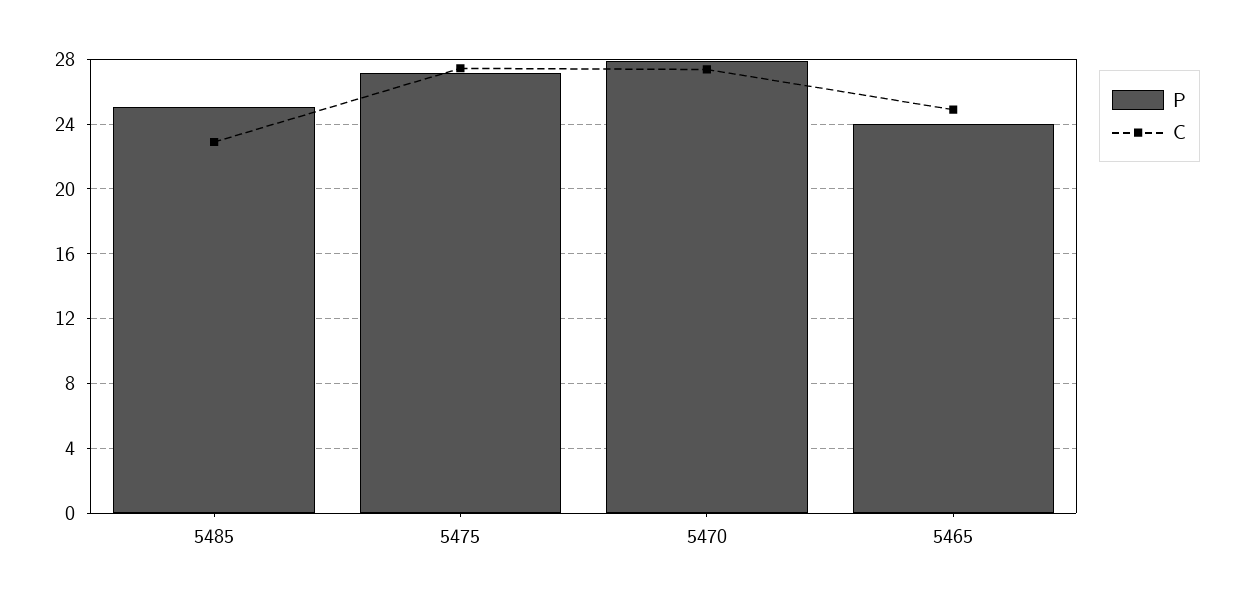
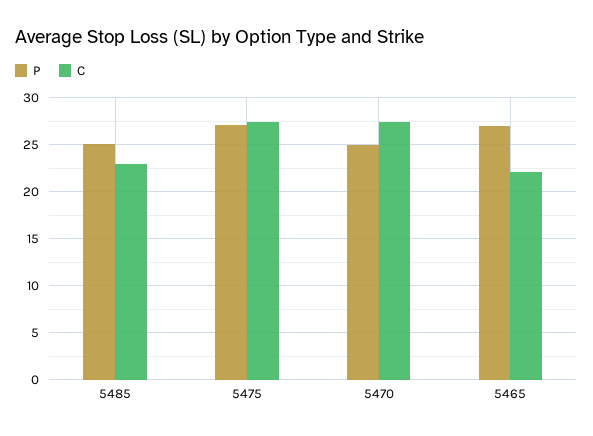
  {
    "P": {
      "5485": 25,
      "5475": 27,
-     "5470": 28,
+     "5470": 25,
-     "5465": 24
+     "5465": 27
    },
    "C": {
      "5485": 23,
      "5475": 27.5,
      "5470": 27.5,
-     "5465": 25
+     "5465": 22
    }
  }

